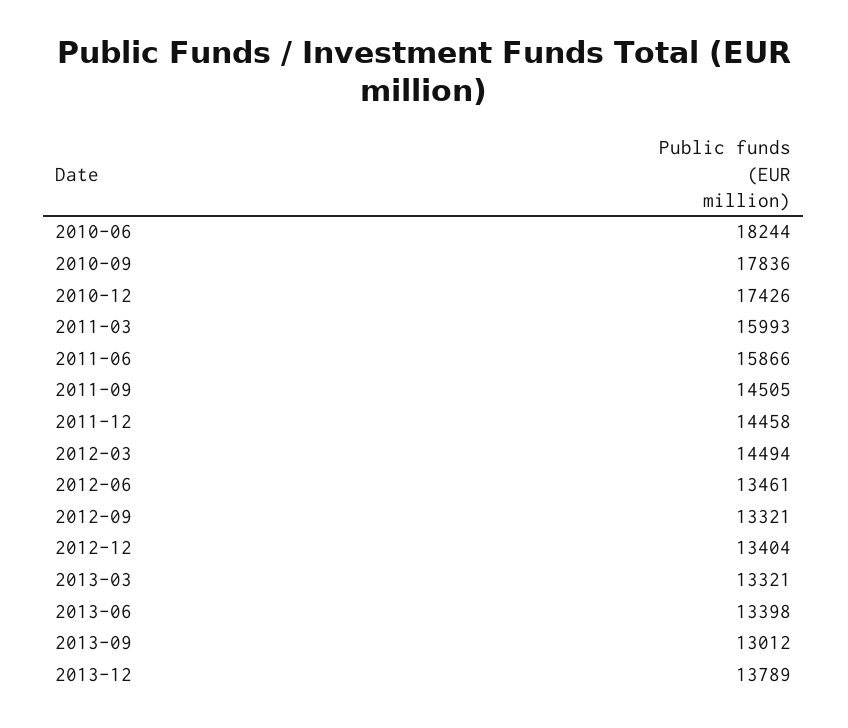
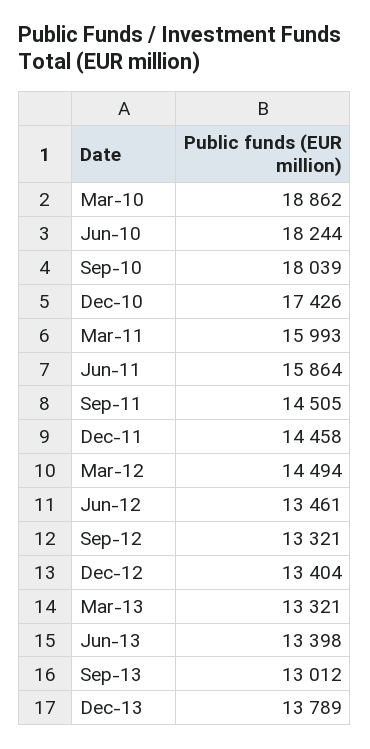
  {
    "2010-06": 18244,
-   "2010-09": 17836,
+   "2010-09": 18039,
    "2010-12": 17426,
    "2011-03": 15993,
-   "2011-06": 15866,
+   "2011-06": 15864,
    "2011-09": 14505,
    "2011-12": 14458,
    "2012-03": 14494,
    "2012-06": 13461,
    "2012-09": 13321,
    "2012-12": 13404,
    "2013-03": 13321,
    "2013-06": 13398,
    "2013-09": 13012,
-   "2013-12": 13789
+   "2013-12": 13789,
+   "Mar-10": 18862
  }

